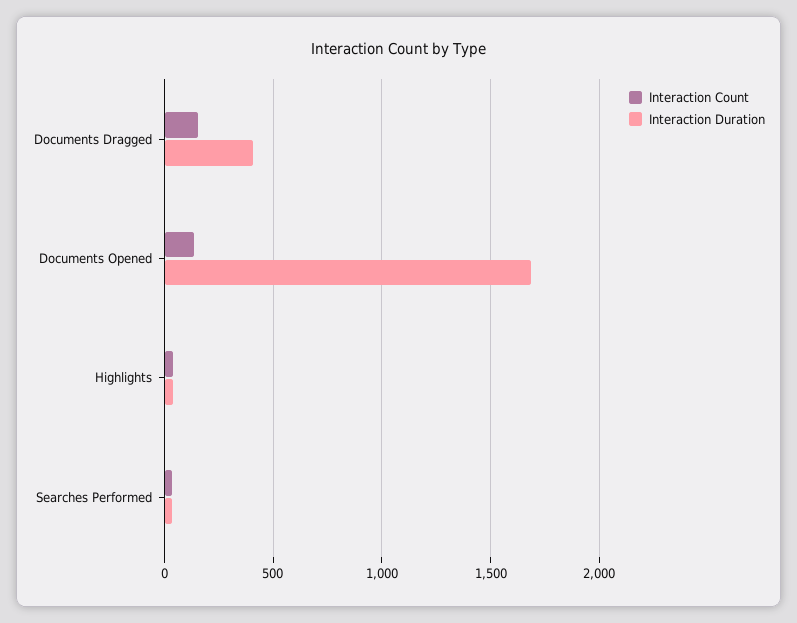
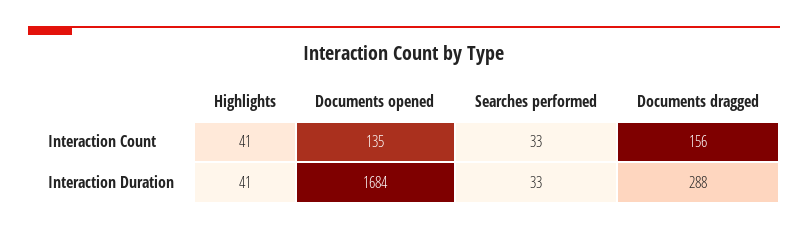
  {
    "Interaction Count": {
      "Documents Dragged": 156,
      "Documents Opened": 135,
      "Highlights": 41,
      "Searches Performed": 33
    },
    "Interaction Duration": {
-     "Documents Dragged": 400,
+     "Documents Dragged": 288,
      "Documents Opened": 1684,
      "Highlights": 41,
      "Searches Performed": 33
    }
  }

